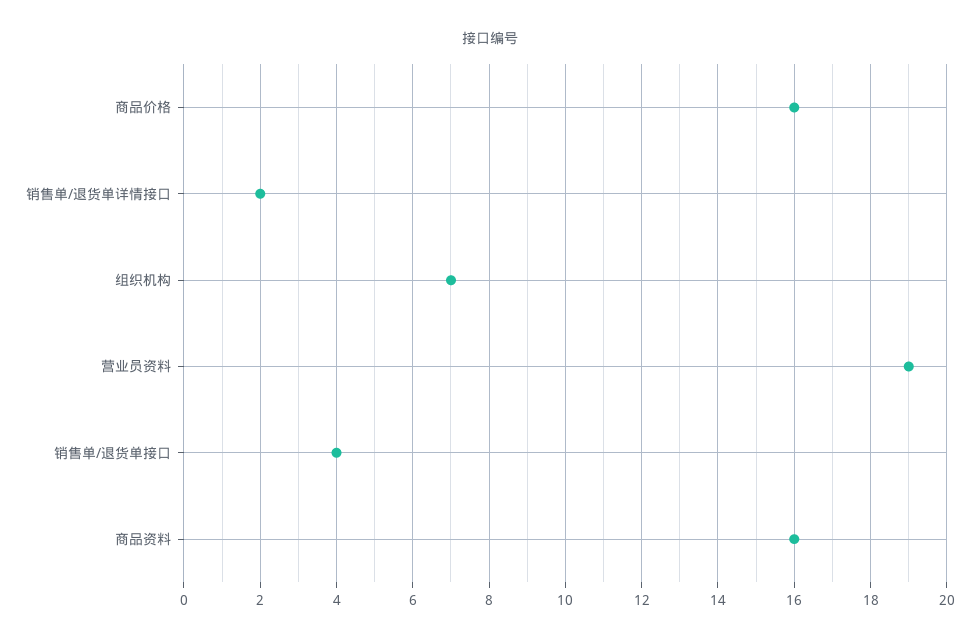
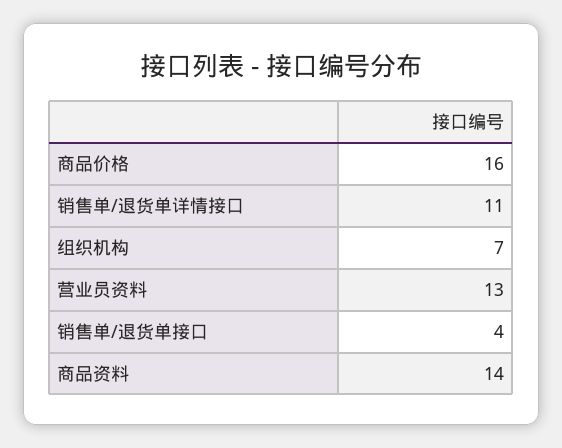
  {
    "商品价格": 16,
-   "销售单/退货单详情接口": 2,
+   "销售单/退货单详情接口": 11,
    "组织机构": 7,
-   "营业员资料": 19,
+   "营业员资料": 13,
    "销售单/退货单接口": 4,
-   "商品资料": 16
+   "商品资料": 14
  }

